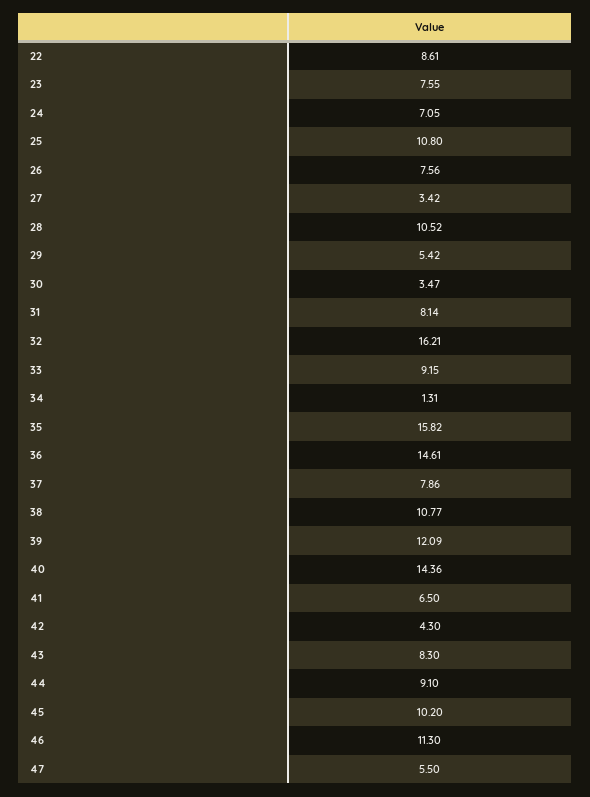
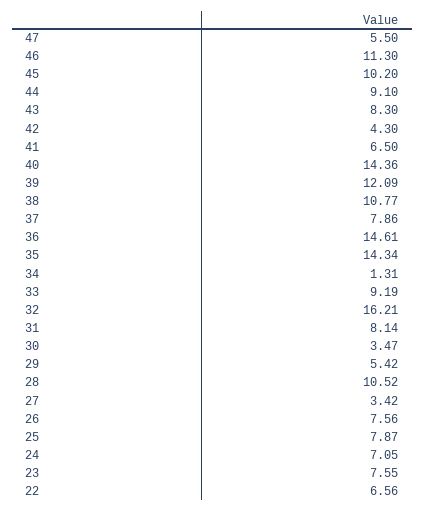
  {
-   "22": 8.61,
+   "22": 6.56,
    "23": 7.55,
    "24": 7.05,
-   "25": 10.8,
+   "25": 7.87,
    "26": 7.56,
    "27": 3.42,
    "28": 10.52,
    "29": 5.42,
    "30": 3.47,
    "31": 8.14,
    "32": 16.21,
-   "33": 9.15,
+   "33": 9.19,
    "34": 1.31,
-   "35": 15.82,
+   "35": 14.34,
    "36": 14.61,
    "37": 7.86,
    "38": 10.77,
    "39": 12.09,
    "40": 14.36,
    "41": 6.5,
    "42": 4.3,
    "43": 8.3,
    "44": 9.1,
    "45": 10.2,
    "46": 11.3,
    "47": 5.5
  }

